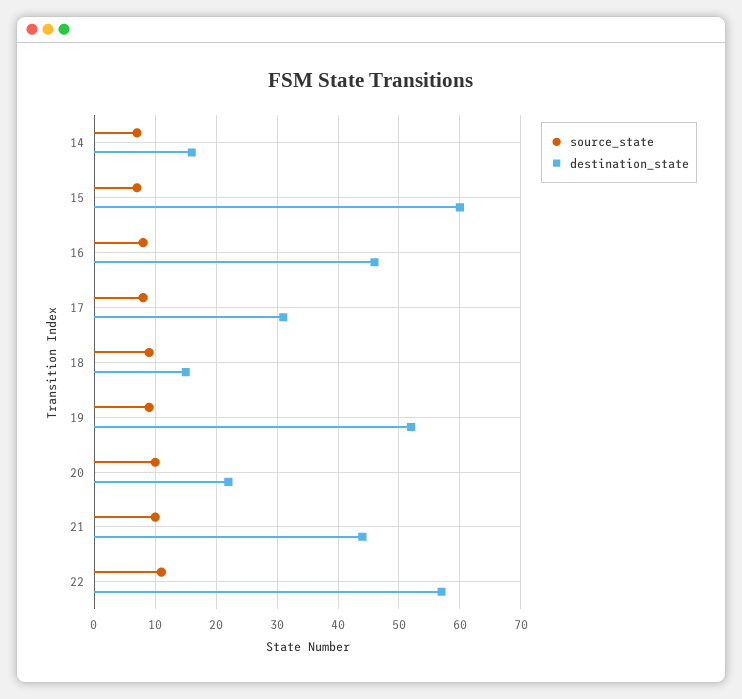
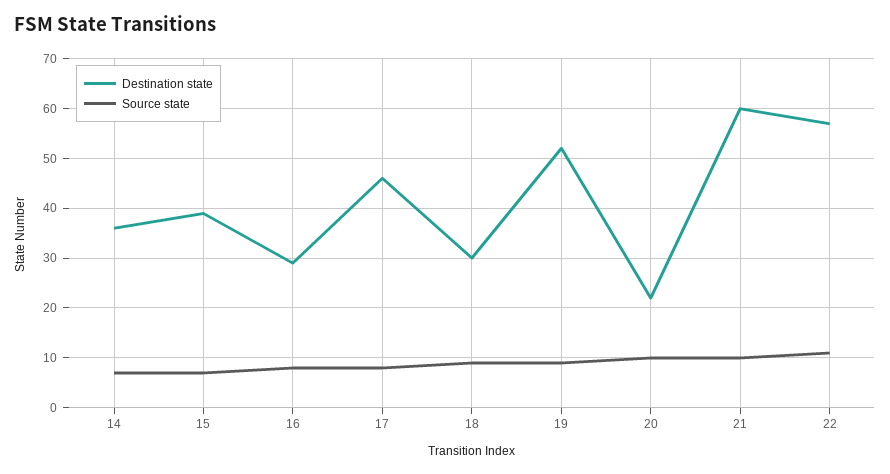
  {
    "source_state": {
      "14": 7,
      "15": 7,
      "16": 8,
      "17": 8,
      "18": 9,
      "19": 9,
      "20": 10,
      "21": 10,
      "22": 11
    },
    "destination_state": {
-     "14": 16,
+     "14": 35,
-     "15": 60,
+     "15": 40,
-     "16": 46,
+     "16": 30,
-     "17": 31,
+     "17": 45,
-     "18": 15,
+     "18": 30,
      "19": 52,
      "20": 22,
-     "21": 44,
+     "21": 60,
      "22": 57
    }
  }

